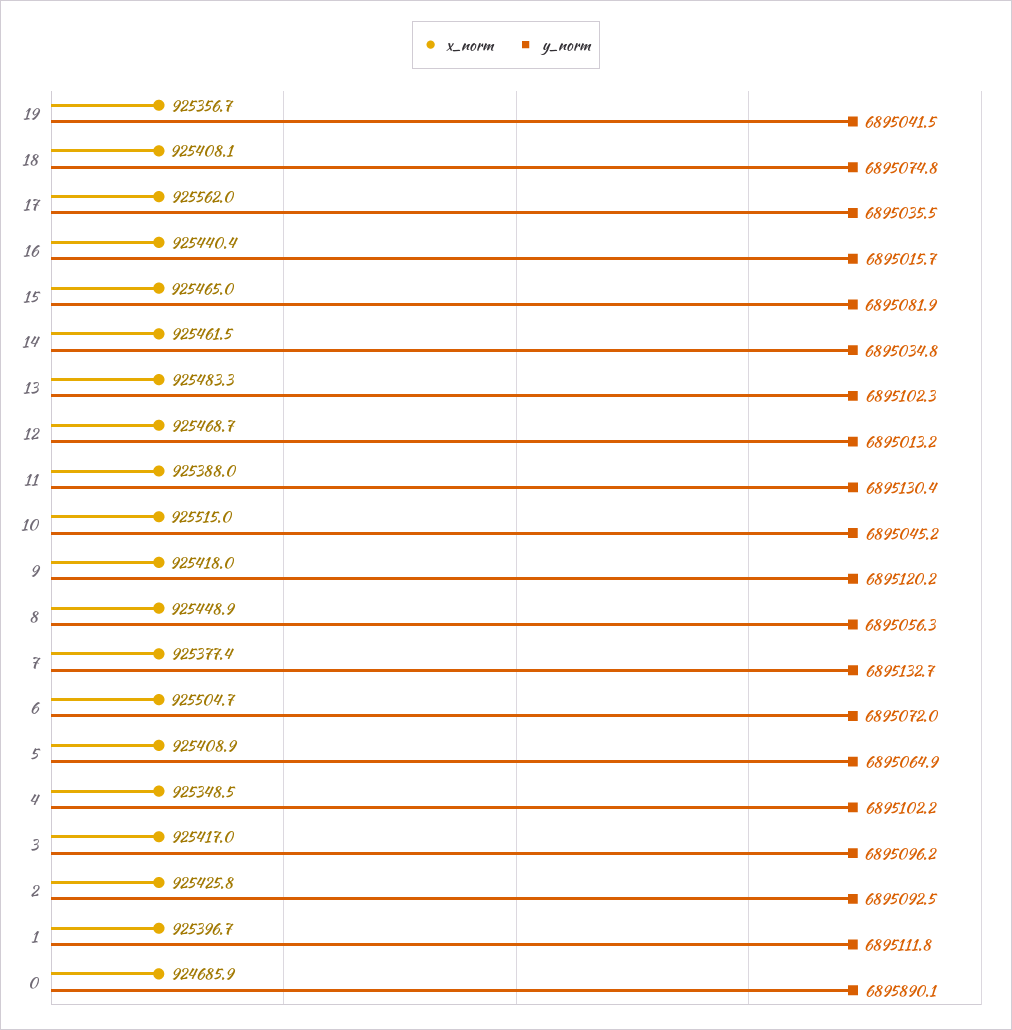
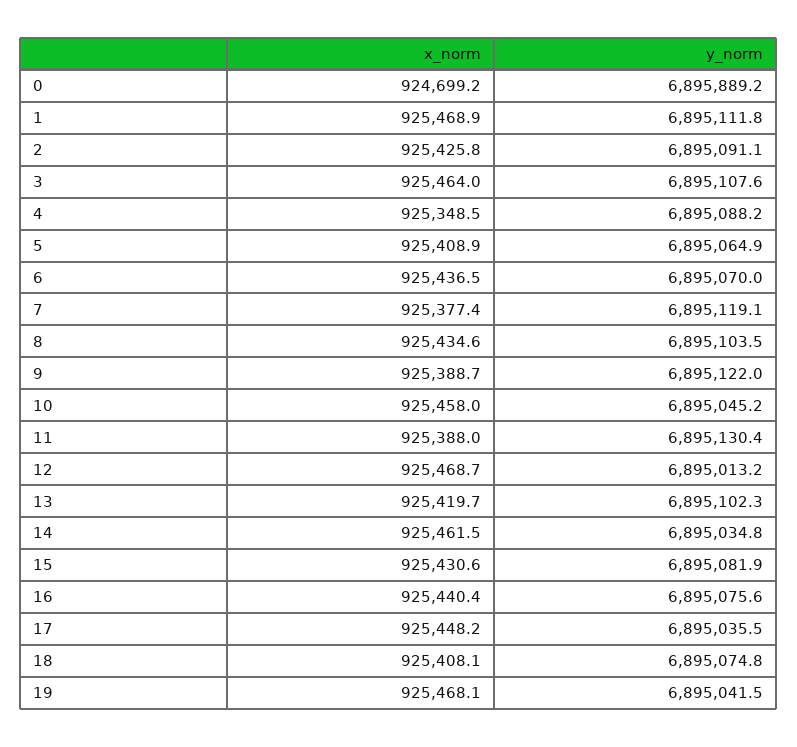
  {
    "x_norm": {
-     "19": 925356.7,
+     "19": 925468.1,
      "18": 925408.1,
-     "17": 925562,
+     "17": 925448.2,
      "16": 925440.4,
-     "15": 925465,
+     "15": 925430.6,
      "14": 925461.5,
-     "13": 925483.3,
+     "13": 925419.7,
      "12": 925468.7,
      "11": 925388,
-     "10": 925515,
+     "10": 925458,
-     "9": 925418,
+     "9": 925388.7,
-     "8": 925448.9,
+     "8": 925434.6,
      "7": 925377.4,
-     "6": 925504.7,
+     "6": 925436.5,
      "5": 925408.9,
      "4": 925348.5,
-     "3": 925417,
+     "3": 925464,
      "2": 925425.8,
-     "1": 925396.7,
+     "1": 925468.9,
-     "0": 924685.9
+     "0": 924699.2
    },
    "y_norm": {
      "19": 6895041.5,
      "18": 6895074.8,
      "17": 6895035.5,
-     "16": 6895015.7,
+     "16": 6895075.6,
      "15": 6895081.9,
      "14": 6895034.8,
      "13": 6895102.3,
      "12": 6895013.2,
      "11": 6895130.4,
      "10": 6895045.2,
-     "9": 6895120.2,
+     "9": 6895122,
-     "8": 6895056.3,
+     "8": 6895103.5,
-     "7": 6895132.7,
+     "7": 6895119.1,
-     "6": 6895072,
+     "6": 6895070,
      "5": 6895064.9,
-     "4": 6895102.2,
+     "4": 6895088.2,
-     "3": 6895096.2,
+     "3": 6895107.6,
-     "2": 6895092.5,
+     "2": 6895091.1,
      "1": 6895111.8,
-     "0": 6895890.1
+     "0": 6895889.2
    }
  }

